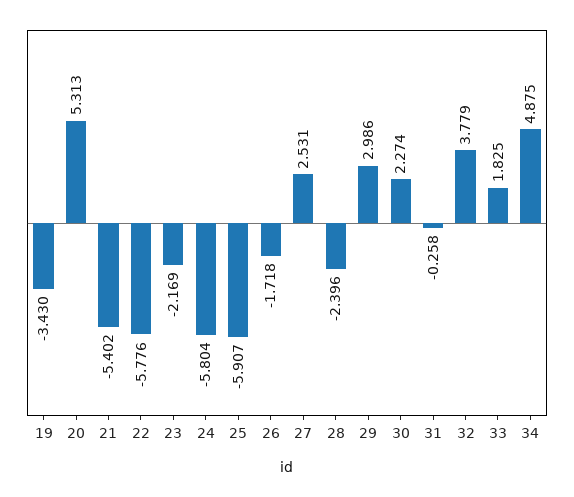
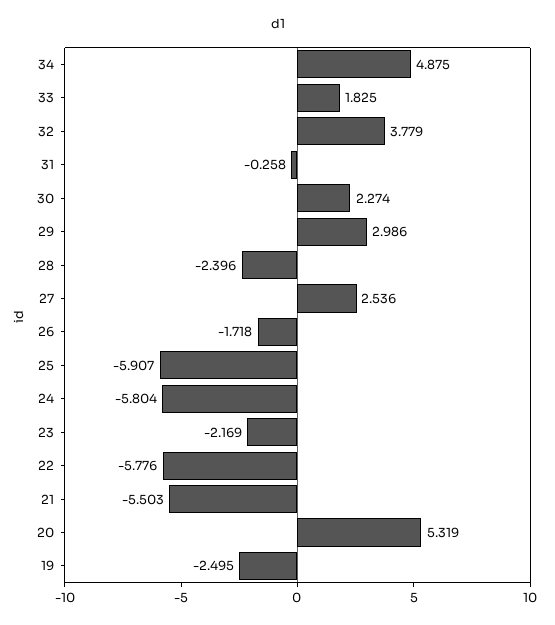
  {
-   "19": -3.43,
+   "19": -2.495,
-   "20": 5.313,
+   "20": 5.319,
-   "21": -5.402,
+   "21": -5.503,
    "22": -5.776,
    "23": -2.169,
    "24": -5.804,
    "25": -5.907,
    "26": -1.718,
-   "27": 2.531,
+   "27": 2.536,
    "28": -2.396,
    "29": 2.986,
    "30": 2.274,
    "31": -0.258,
    "32": 3.779,
    "33": 1.825,
    "34": 4.875
  }

